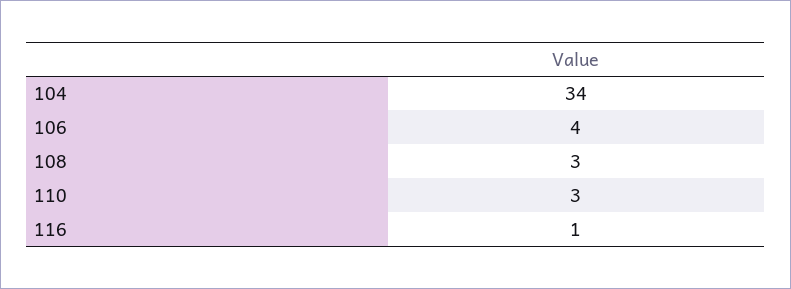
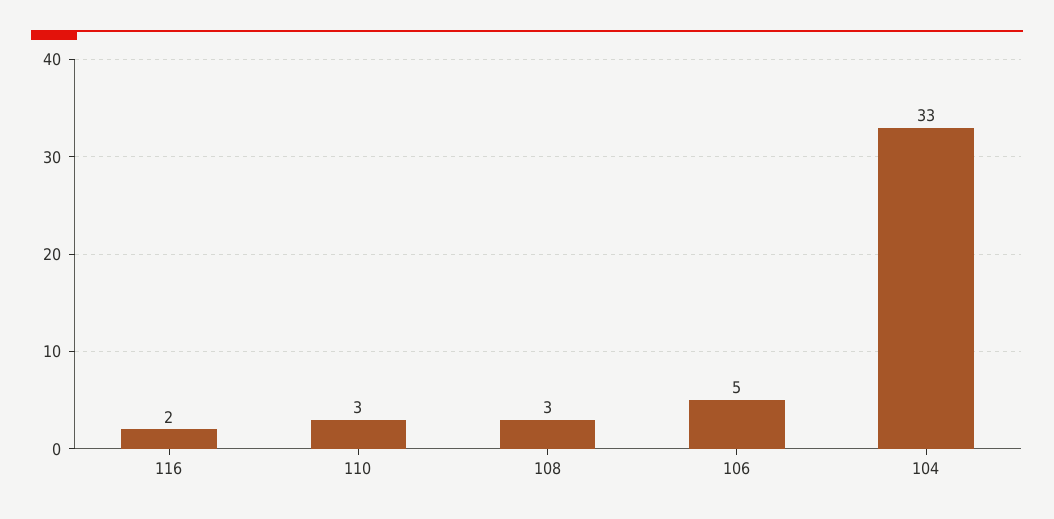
  {
-   "104": 34,
+   "104": 33,
-   "106": 4,
+   "106": 5,
    "108": 3,
    "110": 3,
-   "116": 1
+   "116": 2
  }

